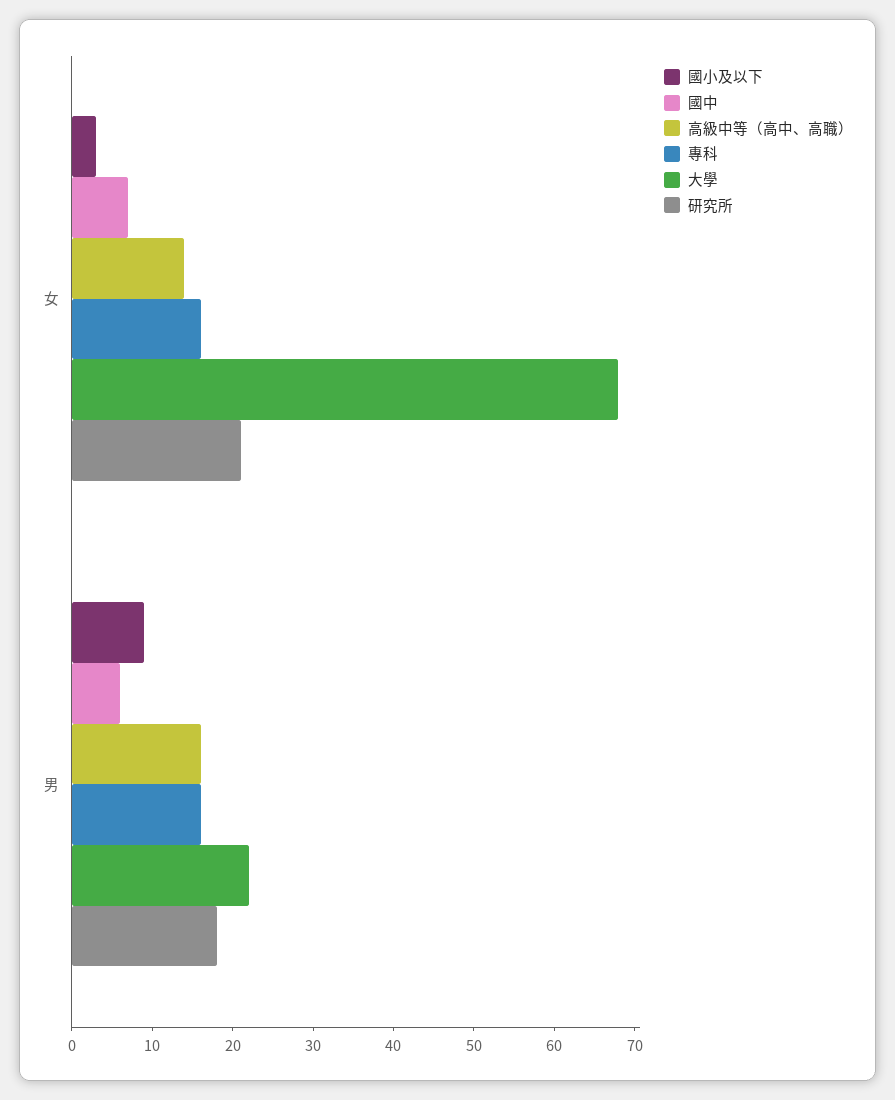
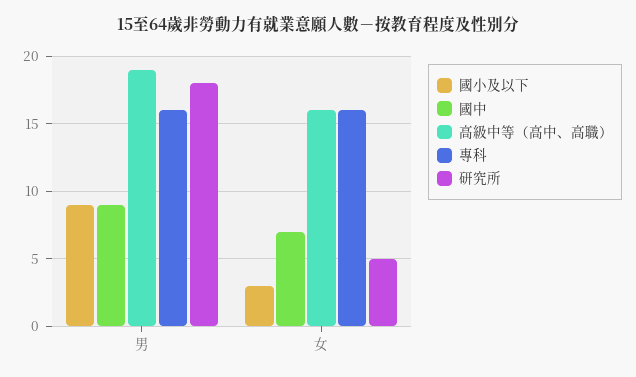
  {
    "國小及以下": {
      "女": 3,
      "男": 9
    },
    "國中": {
      "女": 7,
-     "男": 6
+     "男": 9
    },
    "高級中等（高中、高職）": {
-     "女": 14,
+     "女": 16,
-     "男": 16
+     "男": 19
    },
    "專科": {
      "女": 16,
      "男": 16
    },
-   "大學": {
-     "女": 68,
-     "男": 22
-   },
    "研究所": {
-     "女": 21,
+     "女": 5,
      "男": 18
    }
  }

